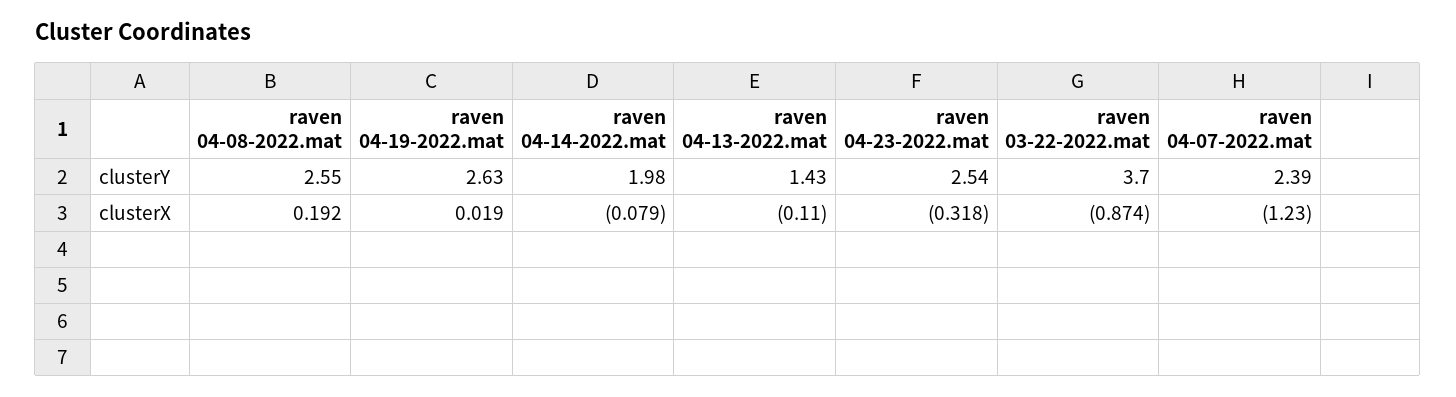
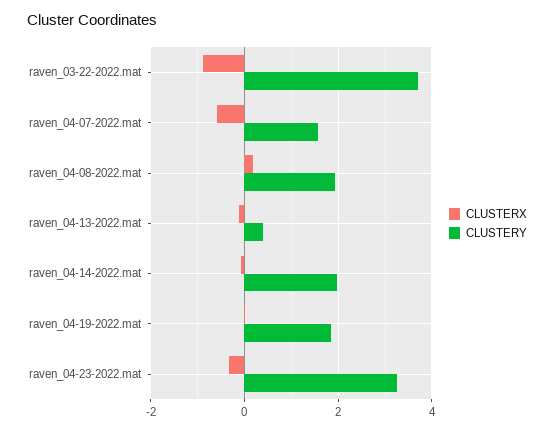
  {
    "clusterY": {
-     "raven 04-08-2022.mat": 2.55,
+     "raven 04-08-2022.mat": 2,
-     "raven 04-19-2022.mat": 2.63,
+     "raven 04-19-2022.mat": 1.8,
      "raven 04-14-2022.mat": 1.98,
-     "raven 04-13-2022.mat": 1.43,
+     "raven 04-13-2022.mat": 0.4,
-     "raven 04-23-2022.mat": 2.54,
+     "raven 04-23-2022.mat": 3.2,
      "raven 03-22-2022.mat": 3.7,
-     "raven 04-07-2022.mat": 2.39
+     "raven 04-07-2022.mat": 1.6
    },
    "clusterX": {
      "raven 04-08-2022.mat": 0.192,
      "raven 04-19-2022.mat": 0.019,
      "raven 04-14-2022.mat": -0.079,
      "raven 04-13-2022.mat": -0.11,
      "raven 04-23-2022.mat": -0.318,
      "raven 03-22-2022.mat": -0.874,
-     "raven 04-07-2022.mat": -1.23
+     "raven 04-07-2022.mat": -0.6
    }
  }

